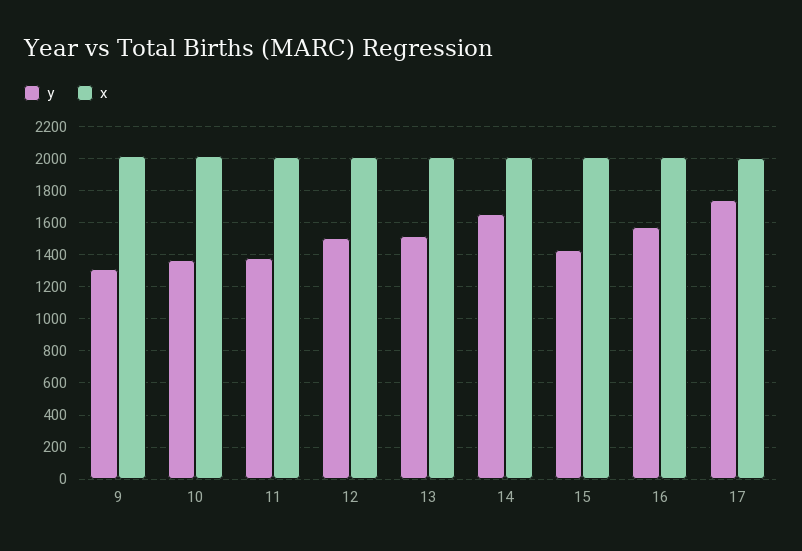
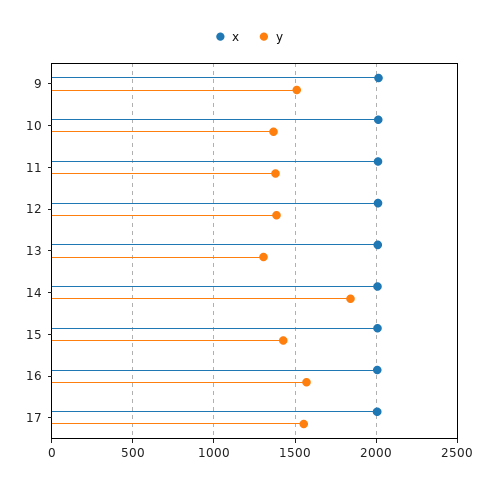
  {
    "y": {
-     "9": 1300,
+     "9": 1500,
      "10": 1350,
      "11": 1400,
-     "12": 1500,
+     "12": 1400,
-     "13": 1500,
+     "13": 1300,
-     "14": 1650,
+     "14": 1850,
      "15": 1450,
      "16": 1550,
-     "17": 1750
+     "17": 1550
    },
    "x": {
      "9": 2000,
      "10": 2000,
      "11": 2000,
      "12": 2000,
      "13": 2000,
      "14": 2000,
      "15": 2000,
      "16": 2000,
      "17": 2000
    }
  }

